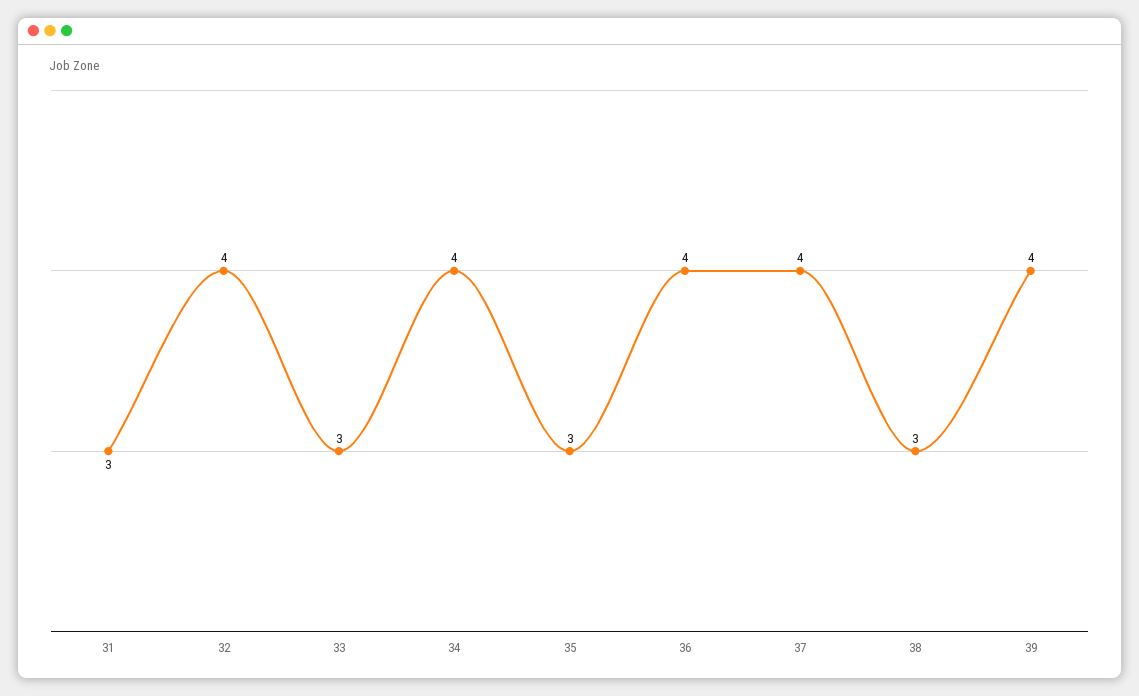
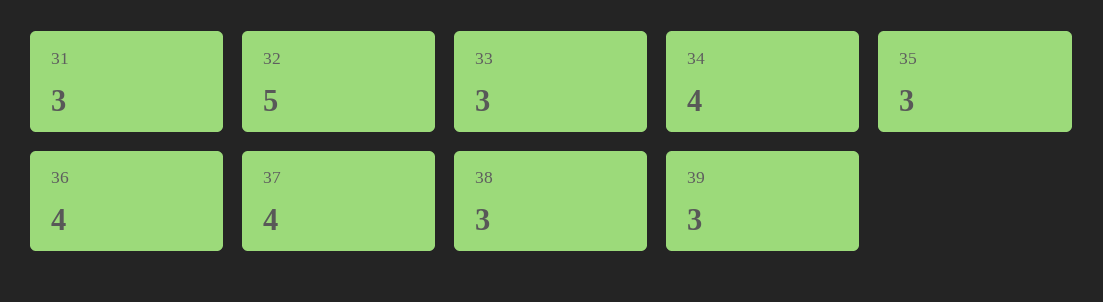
  {
    "31": 3,
-   "32": 4,
+   "32": 5,
    "33": 3,
    "34": 4,
    "35": 3,
    "36": 4,
    "37": 4,
    "38": 3,
-   "39": 4
+   "39": 3
  }

